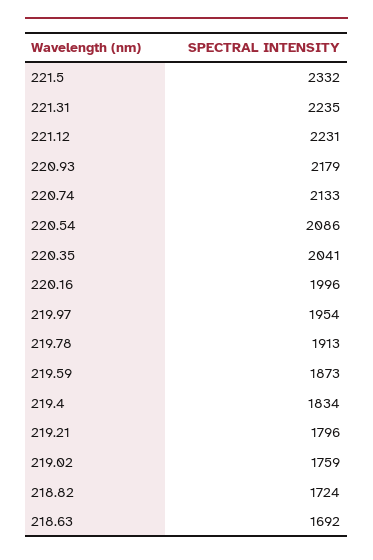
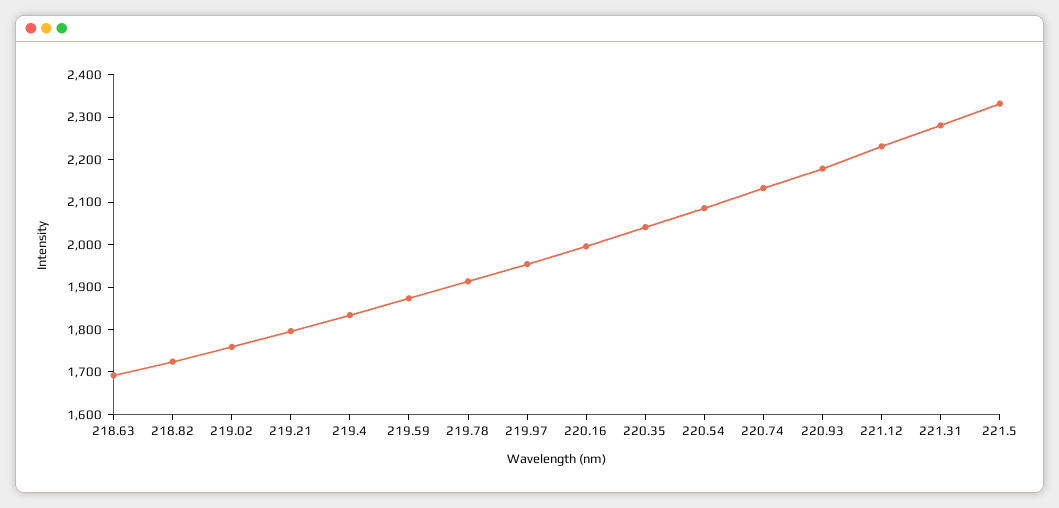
  {
    "221.5": 2332,
-   "221.31": 2235,
+   "221.31": 2280,
    "221.12": 2231,
    "220.93": 2179,
    "220.74": 2133,
    "220.54": 2086,
    "220.35": 2041,
    "220.16": 1996,
    "219.97": 1954,
    "219.78": 1913,
    "219.59": 1873,
    "219.4": 1834,
    "219.21": 1796,
    "219.02": 1759,
    "218.82": 1724,
    "218.63": 1692
  }

